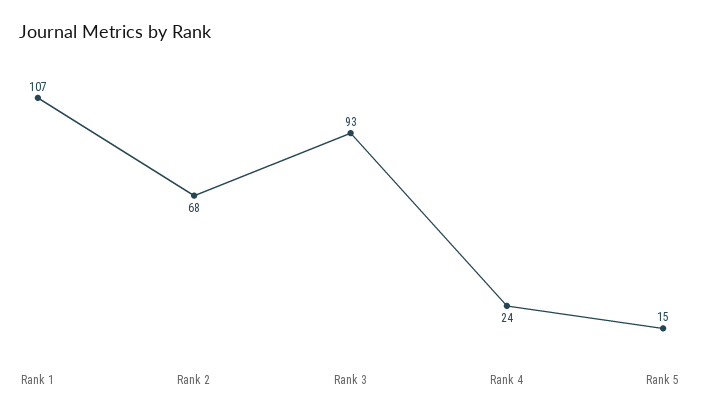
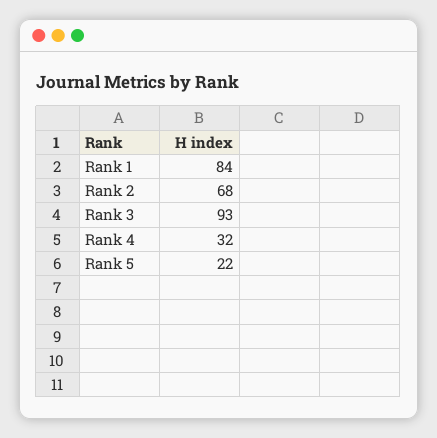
  {
-   "Rank 1": 107,
+   "Rank 1": 84,
    "Rank 2": 68,
    "Rank 3": 93,
-   "Rank 4": 24,
+   "Rank 4": 32,
-   "Rank 5": 15
+   "Rank 5": 22
  }

